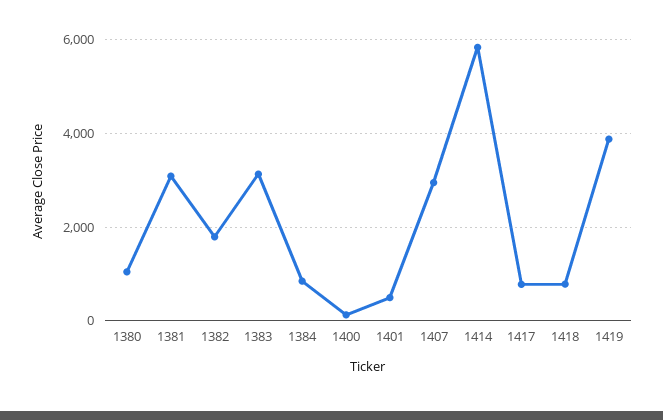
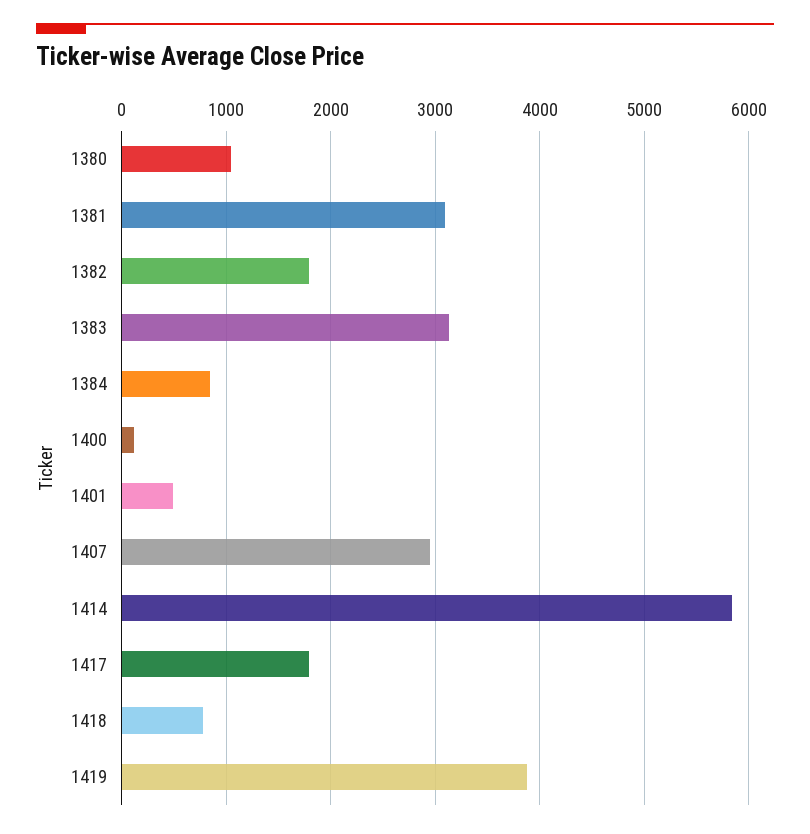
  {
    "1380": 1000,
    "1381": 3100,
    "1382": 1800,
    "1383": 3100,
    "1384": 800,
    "1400": 100,
    "1401": 500,
    "1407": 3000,
    "1414": 5800,
-   "1417": 800,
+   "1417": 1800,
    "1418": 800,
    "1419": 3900
  }

